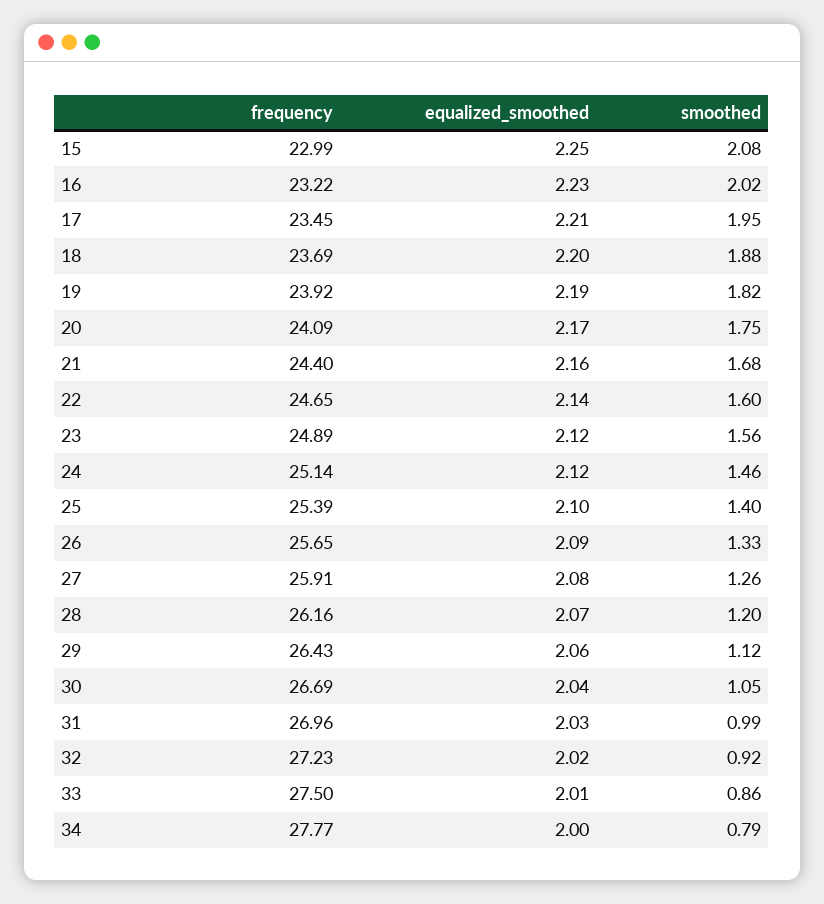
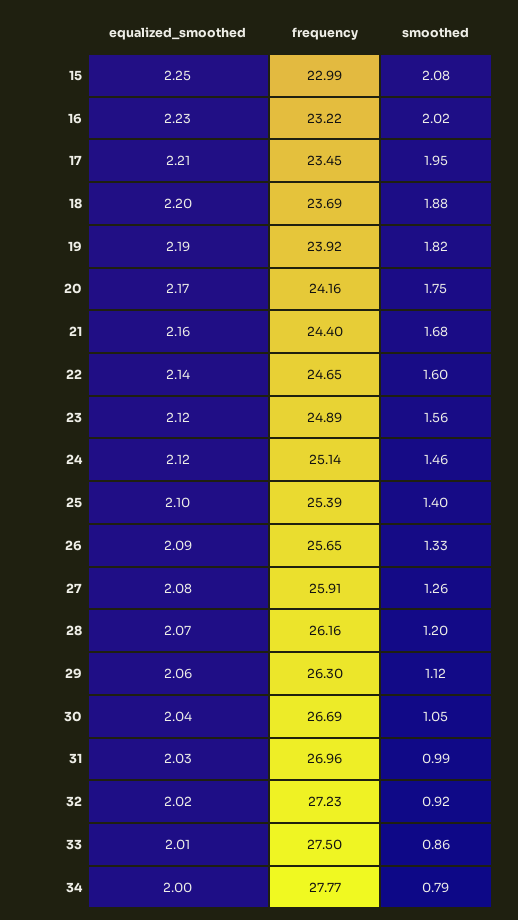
  {
    "frequency": {
      "15": 22.99,
      "16": 23.22,
      "17": 23.45,
      "18": 23.69,
      "19": 23.92,
-     "20": 24.09,
+     "20": 24.16,
      "21": 24.4,
      "22": 24.65,
      "23": 24.89,
      "24": 25.14,
      "25": 25.39,
      "26": 25.65,
      "27": 25.91,
      "28": 26.16,
-     "29": 26.43,
+     "29": 26.3,
      "30": 26.69,
      "31": 26.96,
      "32": 27.23,
      "33": 27.5,
      "34": 27.77
    },
    "equalized_smoothed": {
      "15": 2.25,
      "16": 2.23,
      "17": 2.21,
      "18": 2.2,
      "19": 2.19,
      "20": 2.17,
      "21": 2.16,
      "22": 2.14,
      "23": 2.12,
      "24": 2.12,
      "25": 2.1,
      "26": 2.09,
      "27": 2.08,
      "28": 2.07,
      "29": 2.06,
      "30": 2.04,
      "31": 2.03,
      "32": 2.02,
      "33": 2.01,
      "34": 2
    },
    "smoothed": {
      "15": 2.08,
      "16": 2.02,
      "17": 1.95,
      "18": 1.88,
      "19": 1.82,
      "20": 1.75,
      "21": 1.68,
      "22": 1.6,
      "23": 1.56,
      "24": 1.46,
      "25": 1.4,
      "26": 1.33,
      "27": 1.26,
      "28": 1.2,
      "29": 1.12,
      "30": 1.05,
      "31": 0.99,
      "32": 0.92,
      "33": 0.86,
      "34": 0.79
    }
  }

